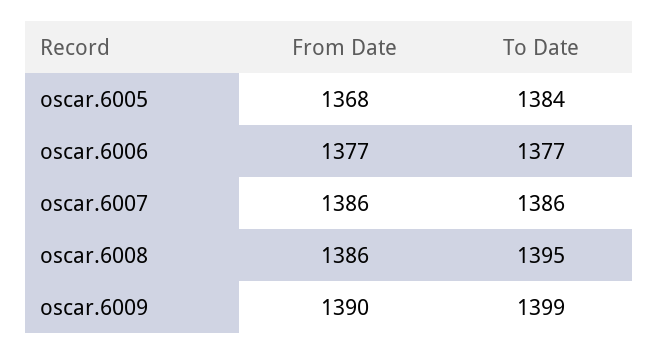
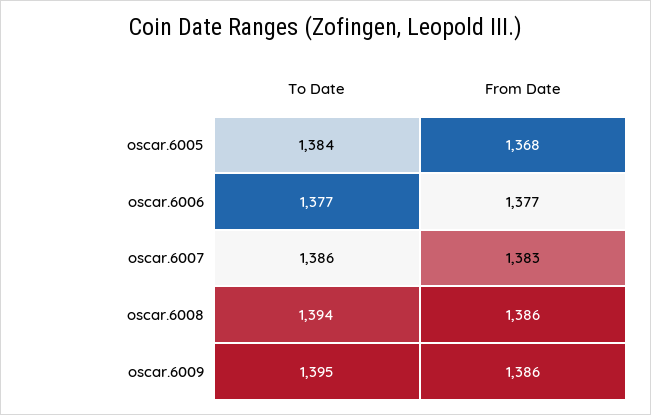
  {
    "From Date": {
      "oscar.6005": 1368,
      "oscar.6006": 1377,
-     "oscar.6007": 1386,
+     "oscar.6007": 1383,
      "oscar.6008": 1386,
-     "oscar.6009": 1390
+     "oscar.6009": 1386
    },
    "To Date": {
      "oscar.6005": 1384,
      "oscar.6006": 1377,
      "oscar.6007": 1386,
-     "oscar.6008": 1395,
+     "oscar.6008": 1394,
-     "oscar.6009": 1399
+     "oscar.6009": 1395
    }
  }

